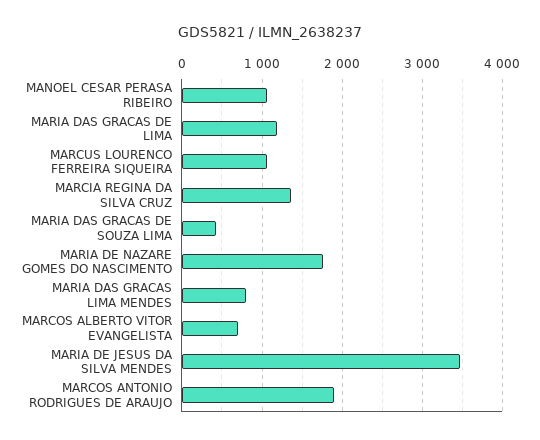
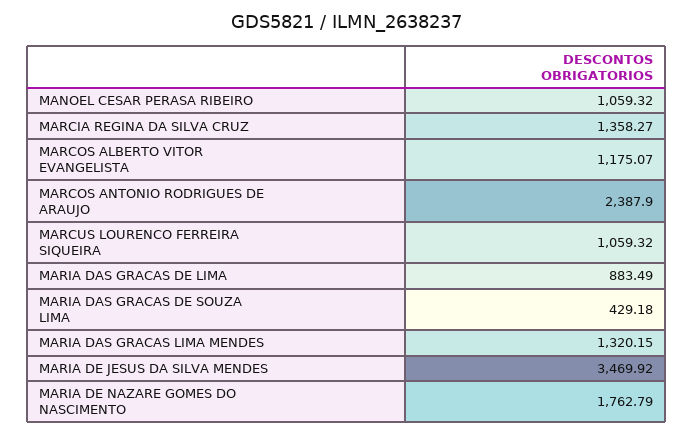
  {
    "MANOEL CESAR PERASA RIBEIRO": 1059.32,
-   "MARIA DAS GRACAS DE LIMA": 1200,
+   "MARIA DAS GRACAS DE LIMA": 883.49,
    "MARCUS LOURENCO FERREIRA SIQUEIRA": 1059.32,
    "MARCIA REGINA DA SILVA CRUZ": 1358.27,
    "MARIA DAS GRACAS DE SOUZA LIMA": 429.18,
    "MARIA DE NAZARE GOMES DO NASCIMENTO": 1762.79,
-   "MARIA DAS GRACAS LIMA MENDES": 800,
+   "MARIA DAS GRACAS LIMA MENDES": 1320.15,
-   "MARCOS ALBERTO VITOR EVANGELISTA": 700,
+   "MARCOS ALBERTO VITOR EVANGELISTA": 1175.07,
    "MARIA DE JESUS DA SILVA MENDES": 3469.92,
-   "MARCOS ANTONIO RODRIGUES DE ARAUJO": 1900
+   "MARCOS ANTONIO RODRIGUES DE ARAUJO": 2387.9
  }

